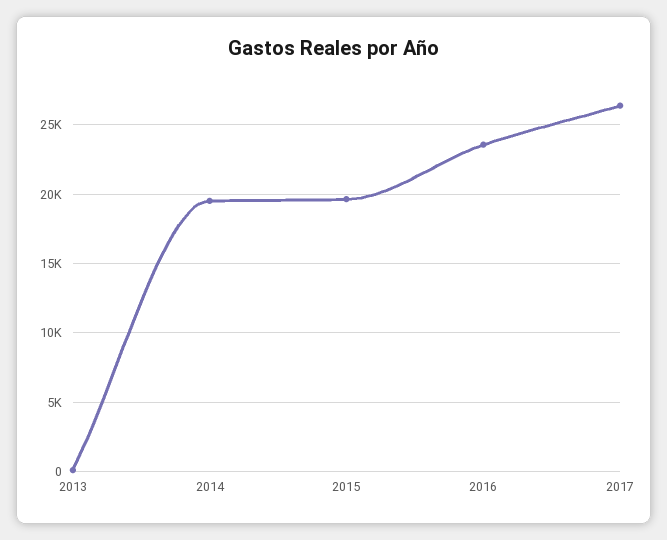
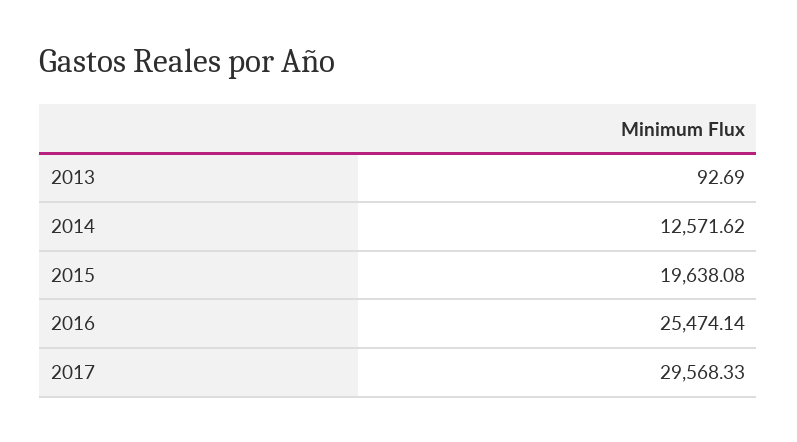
  {
    "2013": 92.69,
-   "2014": 19500,
+   "2014": 12571.62,
    "2015": 19638.08,
-   "2016": 23500,
+   "2016": 25474.14,
-   "2017": 26500
+   "2017": 29568.33
  }

